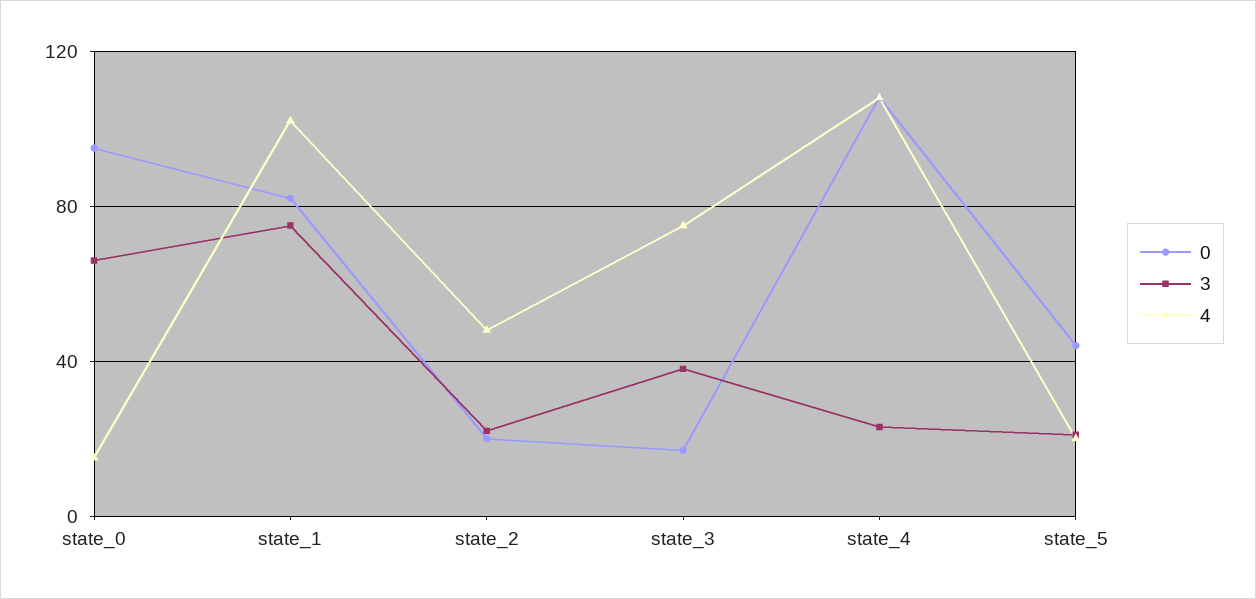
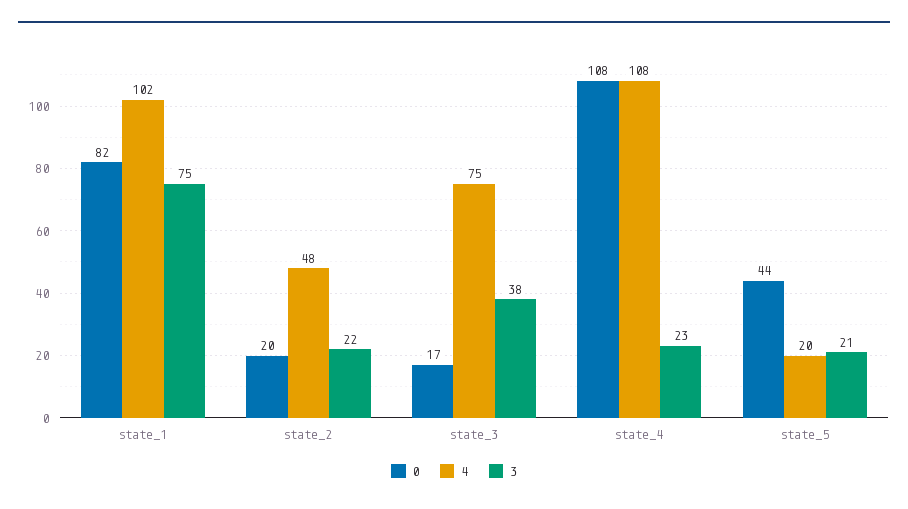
  {
    "0": {
-     "state_0": 95,
      "state_1": 82,
      "state_2": 20,
      "state_3": 17,
      "state_4": 108,
      "state_5": 44
    },
    "3": {
-     "state_0": 65,
      "state_1": 75,
      "state_2": 22,
      "state_3": 38,
      "state_4": 23,
      "state_5": 21
    },
    "4": {
-     "state_0": 15,
      "state_1": 102,
      "state_2": 48,
      "state_3": 75,
      "state_4": 108,
      "state_5": 20
    }
  }

